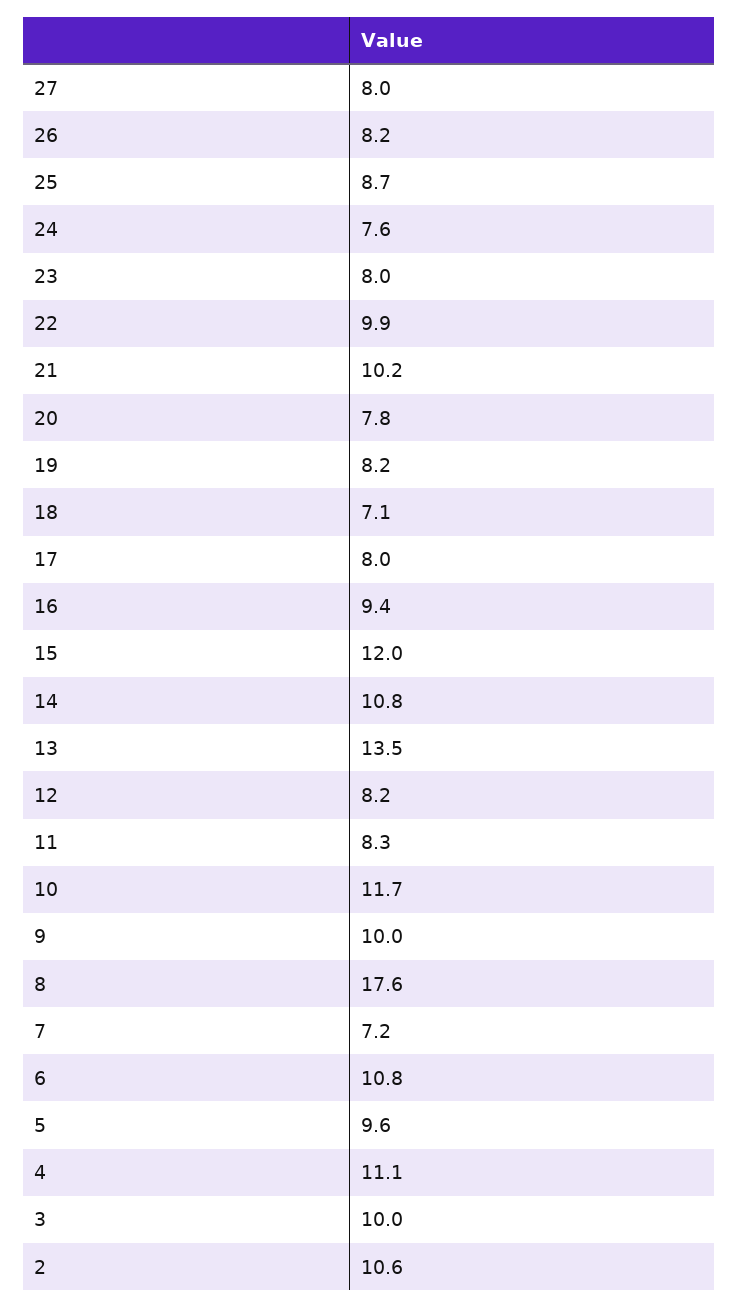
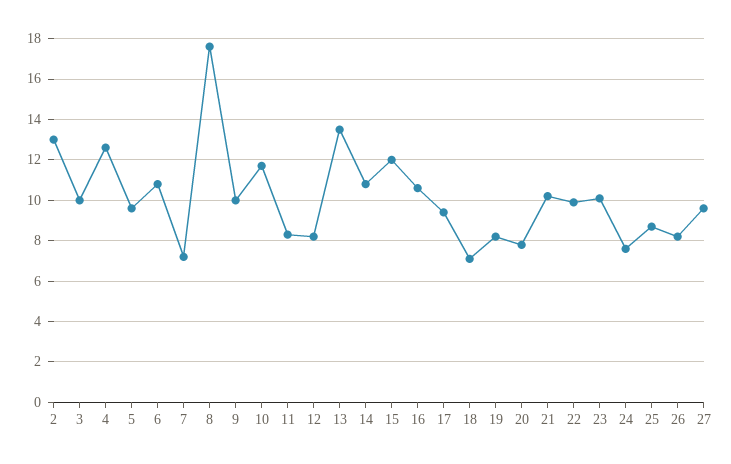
  {
-   "27": 8,
+   "27": 9.5,
    "26": 8.2,
    "25": 8.7,
    "24": 7.6,
-   "23": 8,
+   "23": 10,
    "22": 9.9,
    "21": 10.2,
    "20": 7.8,
    "19": 8.2,
    "18": 7.1,
-   "17": 8,
+   "17": 9.5,
-   "16": 9.4,
+   "16": 10.5,
    "15": 12,
    "14": 10.8,
    "13": 13.5,
    "12": 8.2,
    "11": 8.3,
    "10": 11.7,
    "9": 10,
    "8": 17.6,
    "7": 7.2,
    "6": 10.8,
    "5": 9.6,
-   "4": 11.1,
+   "4": 12.5,
    "3": 10,
-   "2": 10.6
+   "2": 13
  }

